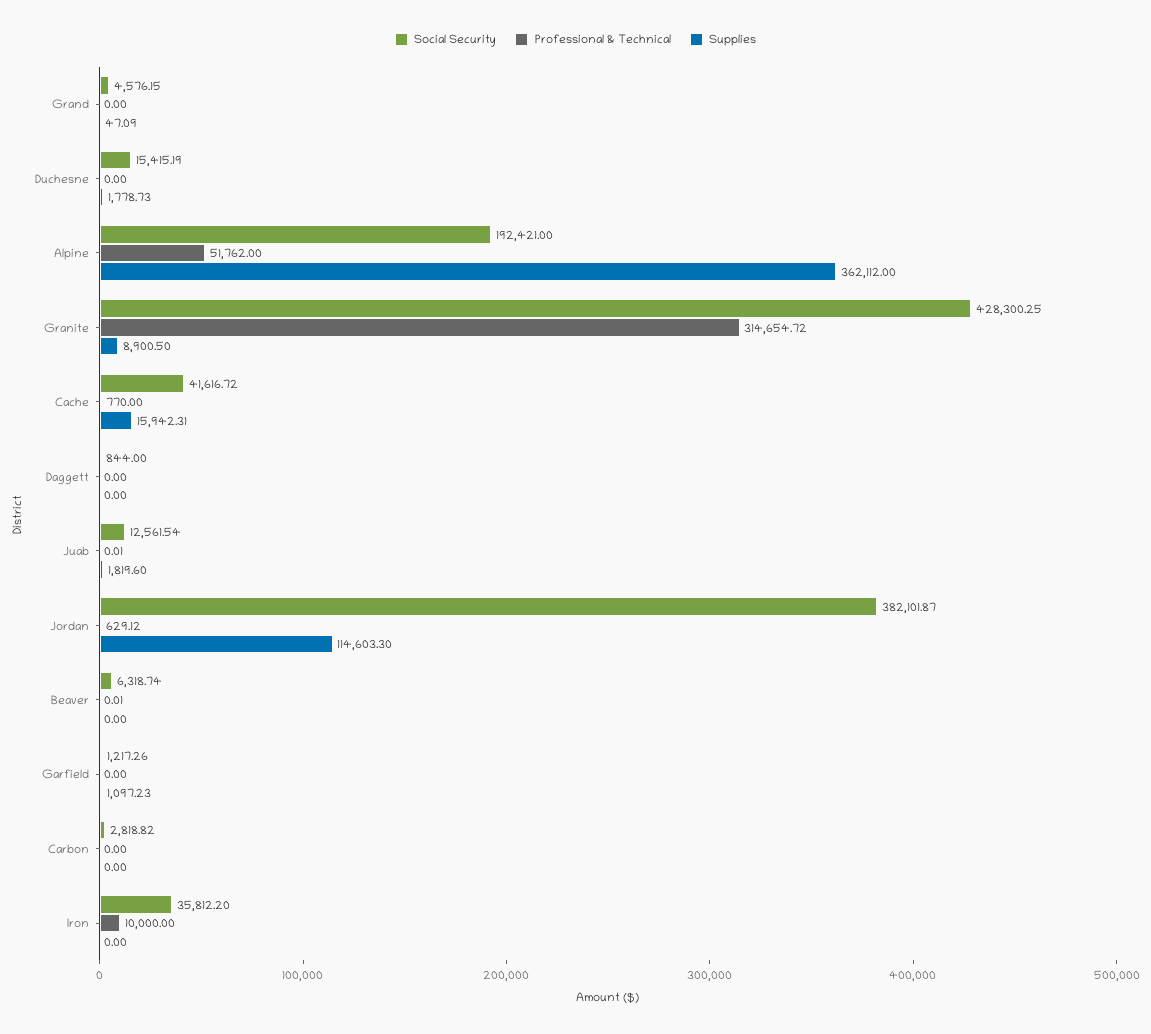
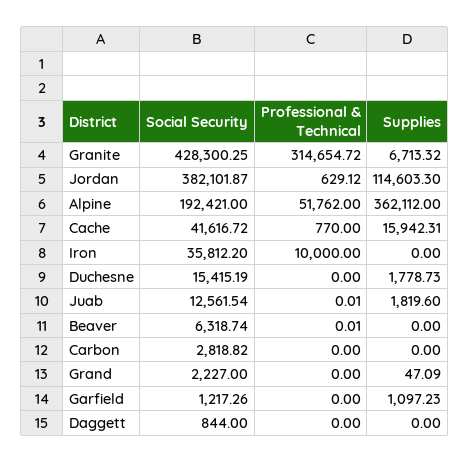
  {
    "Social Security": {
-     "Grand": 4576.15,
+     "Grand": 2227,
      "Duchesne": 15415.19,
      "Alpine": 192421,
      "Granite": 428300.25,
      "Cache": 41616.72,
      "Daggett": 844,
      "Juab": 12561.54,
      "Jordan": 382101.87,
      "Beaver": 6318.74,
      "Garfield": 1217.26,
      "Carbon": 2818.82,
      "Iron": 35812.2
    },
    "Professional & Technical": {
      "Grand": 0,
      "Duchesne": 0,
      "Alpine": 51762,
      "Granite": 314654.72,
      "Cache": 770,
      "Daggett": 0,
      "Juab": 0.01,
      "Jordan": 629.12,
      "Beaver": 0.01,
      "Garfield": 0,
      "Carbon": 0,
      "Iron": 10000
    },
    "Supplies": {
      "Grand": 47.09,
      "Duchesne": 1778.73,
      "Alpine": 362112,
-     "Granite": 8900.5,
+     "Granite": 6713.32,
      "Cache": 15942.31,
      "Daggett": 0,
      "Juab": 1819.6,
      "Jordan": 114603.3,
      "Beaver": 0,
      "Garfield": 1097.23,
      "Carbon": 0,
      "Iron": 0
    }
  }

